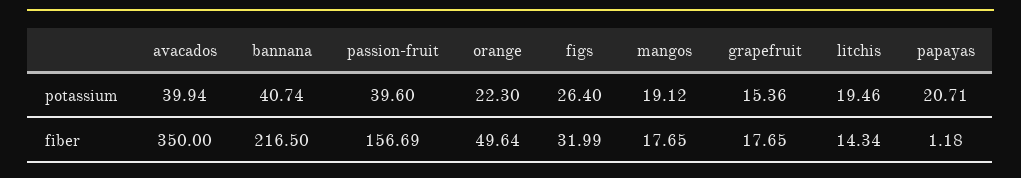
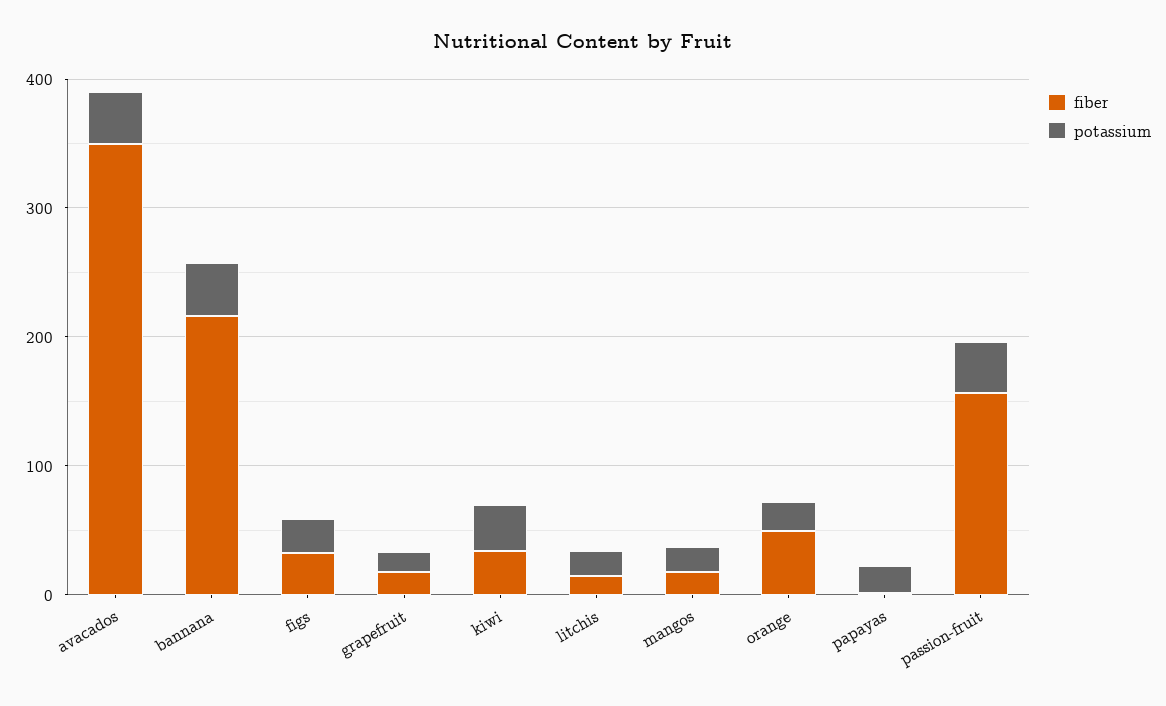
  {
    "potassium": {
      "avacados": 39.94,
      "bannana": 40.74,
      "passion-fruit": 39.6,
      "orange": 22.3,
      "figs": 26.4,
      "mangos": 19.12,
      "grapefruit": 15.36,
      "litchis": 19.46,
-     "papayas": 20.71
+     "papayas": 20.71,
+     "kiwi": 40
    },
    "fiber": {
      "avacados": 350,
      "bannana": 216.5,
      "passion-fruit": 156.69,
      "orange": 49.64,
      "figs": 31.99,
      "mangos": 17.65,
      "grapefruit": 17.65,
      "litchis": 14.34,
-     "papayas": 1.18
+     "papayas": 1.18,
+     "kiwi": 40
    }
  }

